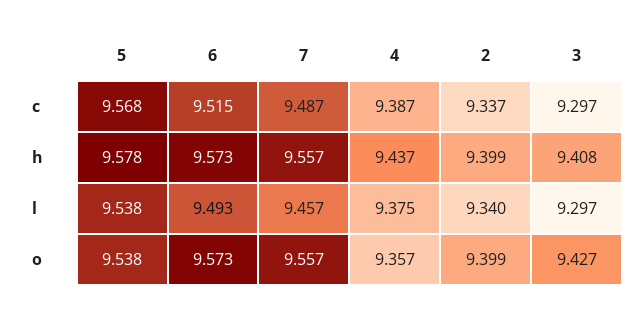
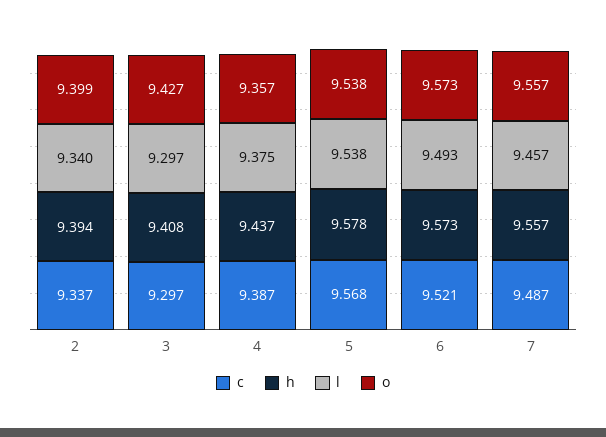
  {
    "c": {
      "5": 9.568,
-     "6": 9.515,
+     "6": 9.521,
      "7": 9.487,
      "4": 9.387,
      "2": 9.337,
      "3": 9.297
    },
    "h": {
      "5": 9.578,
      "6": 9.573,
      "7": 9.557,
      "4": 9.437,
-     "2": 9.399,
+     "2": 9.394,
      "3": 9.408
    },
    "l": {
      "5": 9.538,
      "6": 9.493,
      "7": 9.457,
      "4": 9.375,
      "2": 9.34,
      "3": 9.297
    },
    "o": {
      "5": 9.538,
      "6": 9.573,
      "7": 9.557,
      "4": 9.357,
      "2": 9.399,
      "3": 9.427
    }
  }

